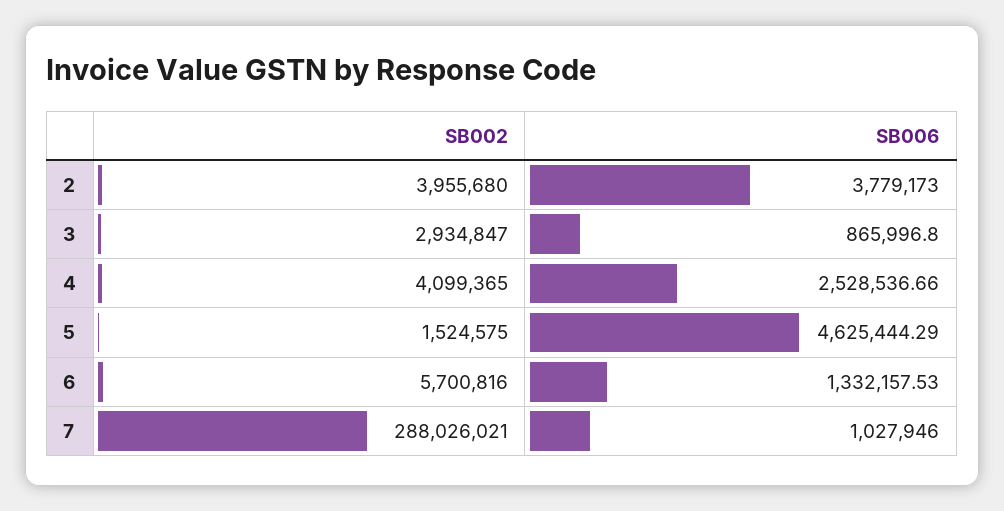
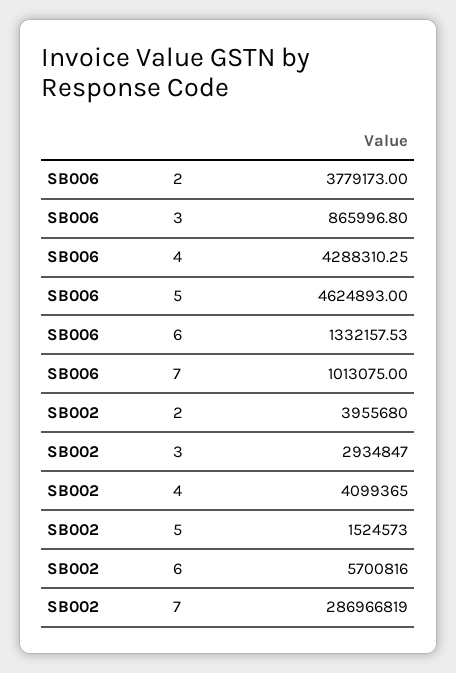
  {
    "SB002": {
      "2": 3955680,
      "3": 2934847,
      "4": 4099365,
-     "5": 1524575,
+     "5": 1524573,
      "6": 5700816,
-     "7": 288026021
+     "7": 286966819
    },
    "SB006": {
      "2": 3779173,
      "3": 865996.8,
-     "4": 2528536.66,
+     "4": 4288310.25,
-     "5": 4625444.29,
+     "5": 4624893,
      "6": 1332157.53,
-     "7": 1027946
+     "7": 1013075
    }
  }

